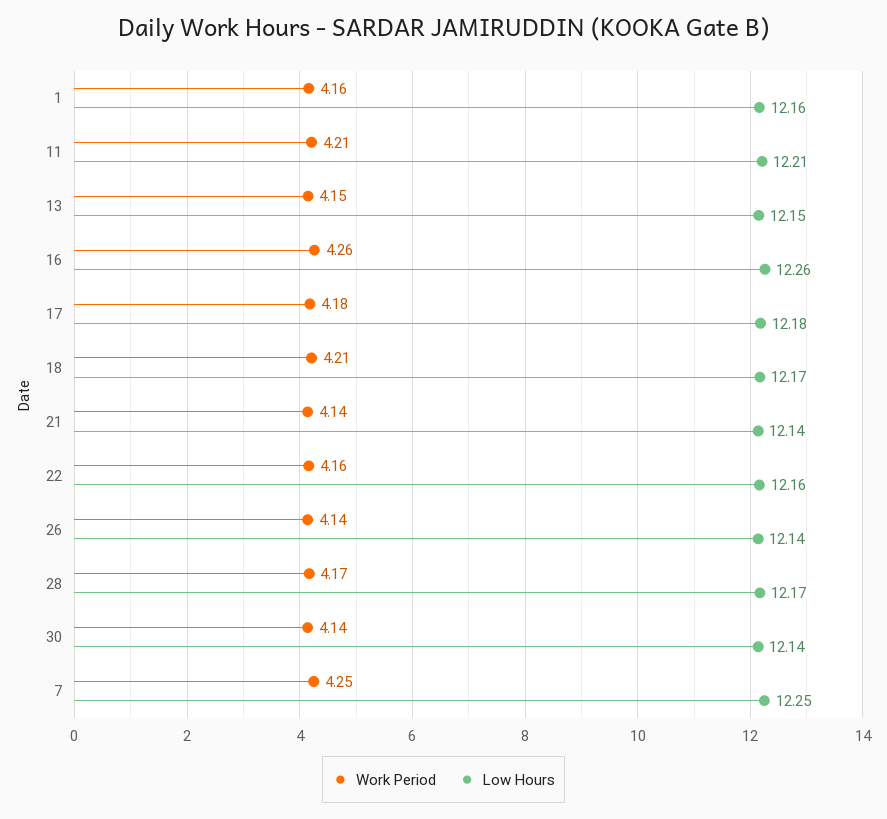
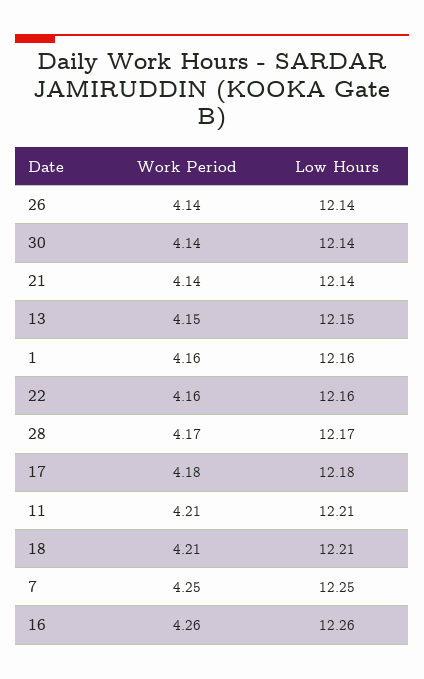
  {
    "Work Period": {
      "1": 4.16,
      "11": 4.21,
      "13": 4.15,
      "16": 4.26,
      "17": 4.18,
      "18": 4.21,
      "21": 4.14,
      "22": 4.16,
      "26": 4.14,
      "28": 4.17,
      "30": 4.14,
      "7": 4.25
    },
    "Low Hours": {
      "1": 12.16,
      "11": 12.21,
      "13": 12.15,
      "16": 12.26,
      "17": 12.18,
-     "18": 12.17,
+     "18": 12.21,
      "21": 12.14,
      "22": 12.16,
      "26": 12.14,
      "28": 12.17,
      "30": 12.14,
      "7": 12.25
    }
  }

